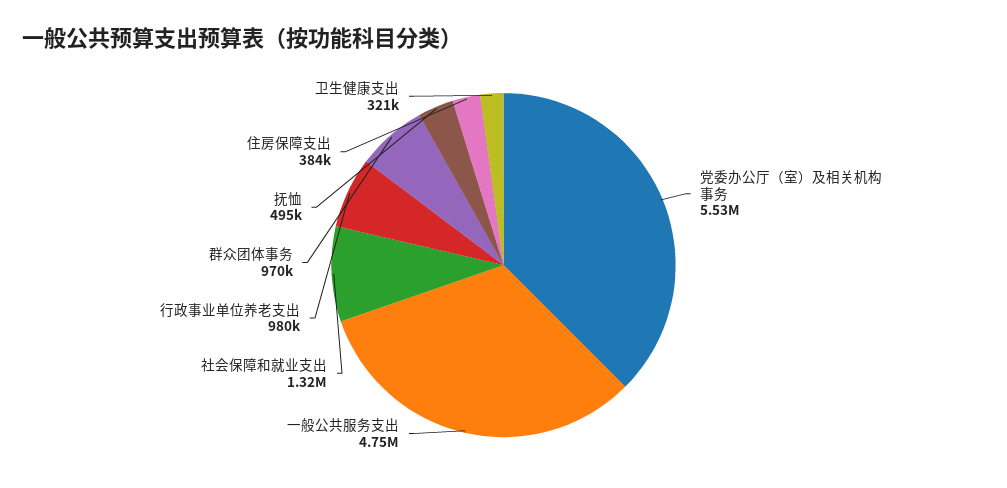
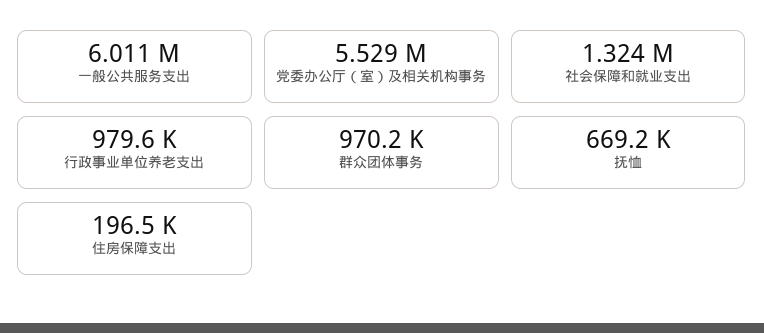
  {
    "党委办公厅（室）及相关机构事务": 5529000,
-   "一般公共服务支出": 4750000,
+   "一般公共服务支出": 6011000,
    "社会保障和就业支出": 1324000,
    "行政事业单位养老支出": 979600,
    "群众团体事务": 970200,
-   "抚恤": 495000,
+   "抚恤": 669200,
-   "住房保障支出": 384000,
+   "住房保障支出": 196500
-   "卫生健康支出": 321000
  }

